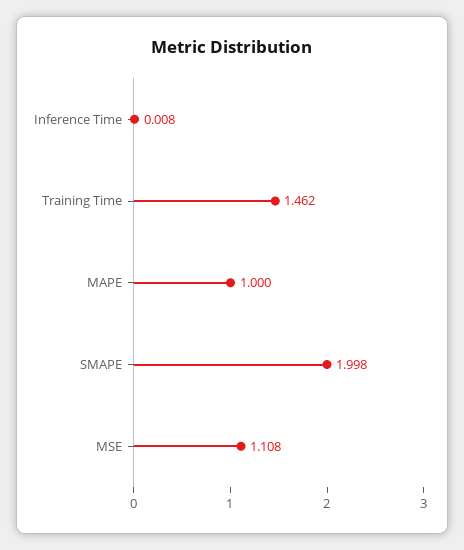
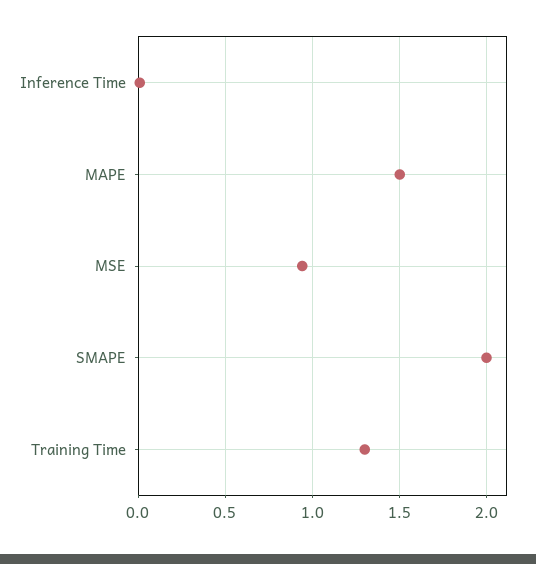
  {
    "Inference Time": 0.008,
-   "Training Time": 1.462,
+   "Training Time": 1.3,
-   "MAPE": 1,
+   "MAPE": 1.5,
    "SMAPE": 1.998,
-   "MSE": 1.108
+   "MSE": 0.95
  }

